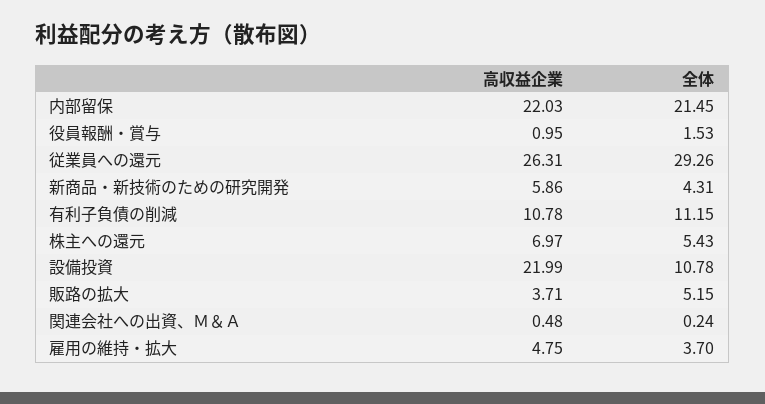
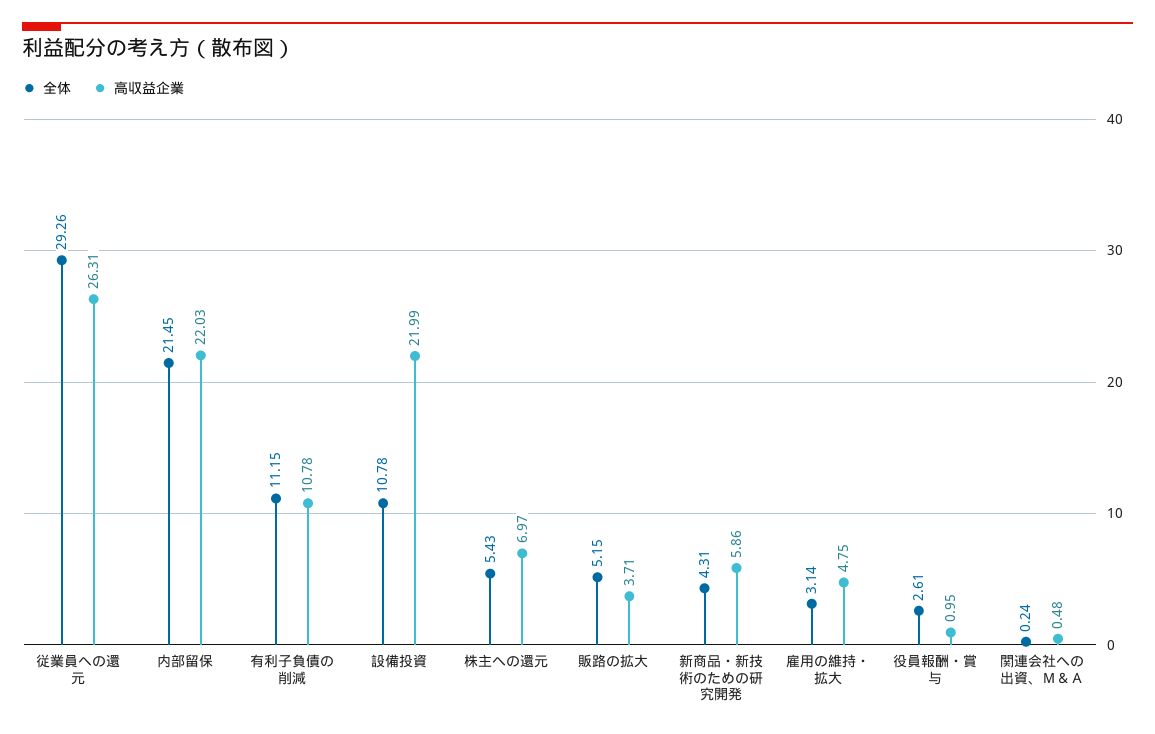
  {
    "高収益企業": {
      "内部留保": 22.03,
      "役員報酬・賞与": 0.95,
      "従業員への還元": 26.31,
      "新商品・新技術のための研究開発": 5.86,
      "有利子負債の削減": 10.78,
      "株主への還元": 6.97,
      "設備投資": 21.99,
      "販路の拡大": 3.71,
      "関連会社への出資、Ｍ＆Ａ": 0.48,
      "雇用の維持・拡大": 4.75
    },
    "全体": {
      "内部留保": 21.45,
-     "役員報酬・賞与": 1.53,
+     "役員報酬・賞与": 2.61,
      "従業員への還元": 29.26,
      "新商品・新技術のための研究開発": 4.31,
      "有利子負債の削減": 11.15,
      "株主への還元": 5.43,
      "設備投資": 10.78,
      "販路の拡大": 5.15,
      "関連会社への出資、Ｍ＆Ａ": 0.24,
-     "雇用の維持・拡大": 3.7
+     "雇用の維持・拡大": 3.14
    }
  }

